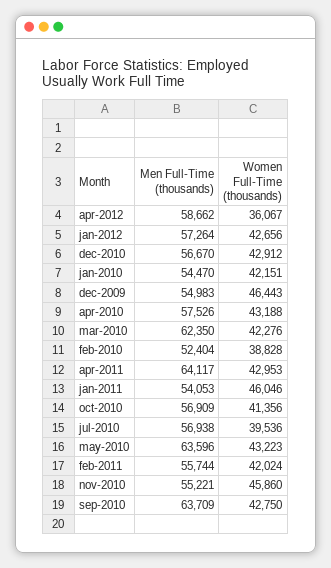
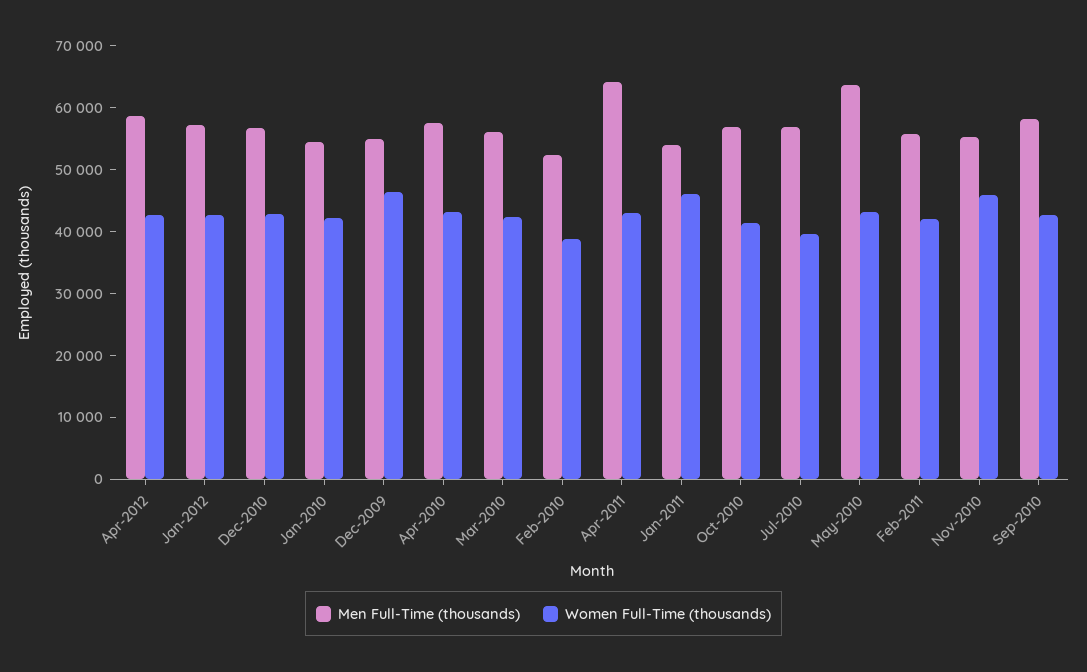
  {
    "Men Full-Time (thousands)": {
      "apr-2012": 58662,
      "jan-2012": 57264,
      "dec-2010": 56670,
      "jan-2010": 54470,
      "dec-2009": 54983,
      "apr-2010": 57526,
-     "mar-2010": 62350,
+     "mar-2010": 56000,
      "feb-2010": 52404,
      "apr-2011": 64117,
      "jan-2011": 54053,
      "oct-2010": 56909,
      "jul-2010": 56938,
      "may-2010": 63596,
      "feb-2011": 55744,
      "nov-2010": 55221,
-     "sep-2010": 63709
+     "sep-2010": 58000
    },
    "Women Full-Time (thousands)": {
-     "apr-2012": 36067,
+     "apr-2012": 42000,
      "jan-2012": 42656,
      "dec-2010": 42912,
      "jan-2010": 42151,
      "dec-2009": 46443,
      "apr-2010": 43188,
      "mar-2010": 42276,
      "feb-2010": 38828,
      "apr-2011": 42953,
      "jan-2011": 46046,
      "oct-2010": 41356,
      "jul-2010": 39536,
      "may-2010": 43223,
      "feb-2011": 42024,
      "nov-2010": 45860,
      "sep-2010": 42750
    }
  }

